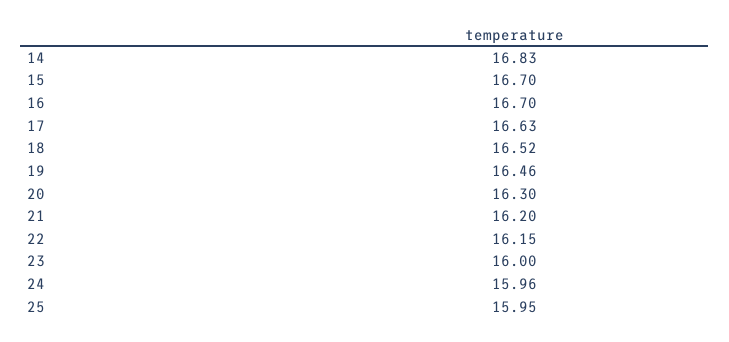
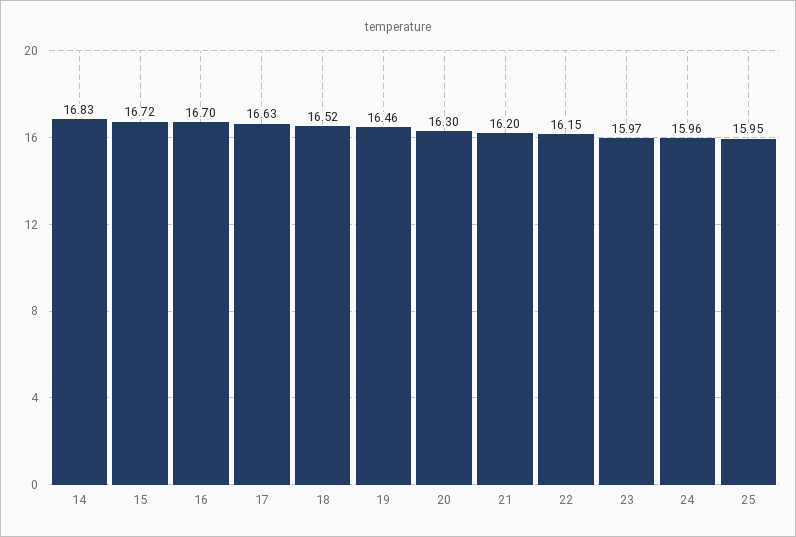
  {
    "14": 16.83,
-   "15": 16.7,
+   "15": 16.72,
    "16": 16.7,
    "17": 16.63,
    "18": 16.52,
    "19": 16.46,
    "20": 16.3,
    "21": 16.2,
    "22": 16.15,
-   "23": 16,
+   "23": 15.97,
    "24": 15.96,
    "25": 15.95
  }

